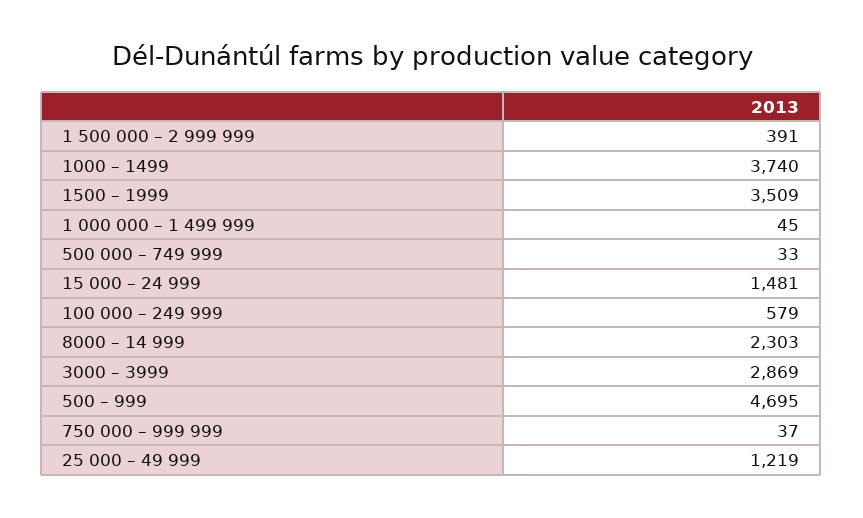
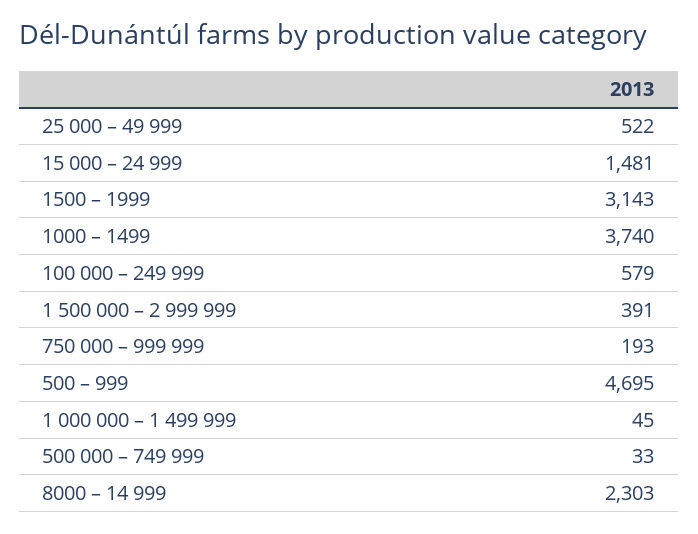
  {
    "1 500 000 – 2 999 999": 391,
    "1000 – 1499": 3740,
-   "1500 – 1999": 3509,
+   "1500 – 1999": 3143,
    "1 000 000 – 1 499 999": 45,
    "500 000 – 749 999": 33,
    "15 000 – 24 999": 1481,
    "100 000 – 249 999": 579,
    "8000 – 14 999": 2303,
-   "3000 – 3999": 2869,
    "500 – 999": 4695,
-   "750 000 – 999 999": 37,
+   "750 000 – 999 999": 193,
-   "25 000 – 49 999": 1219
+   "25 000 – 49 999": 522
  }

